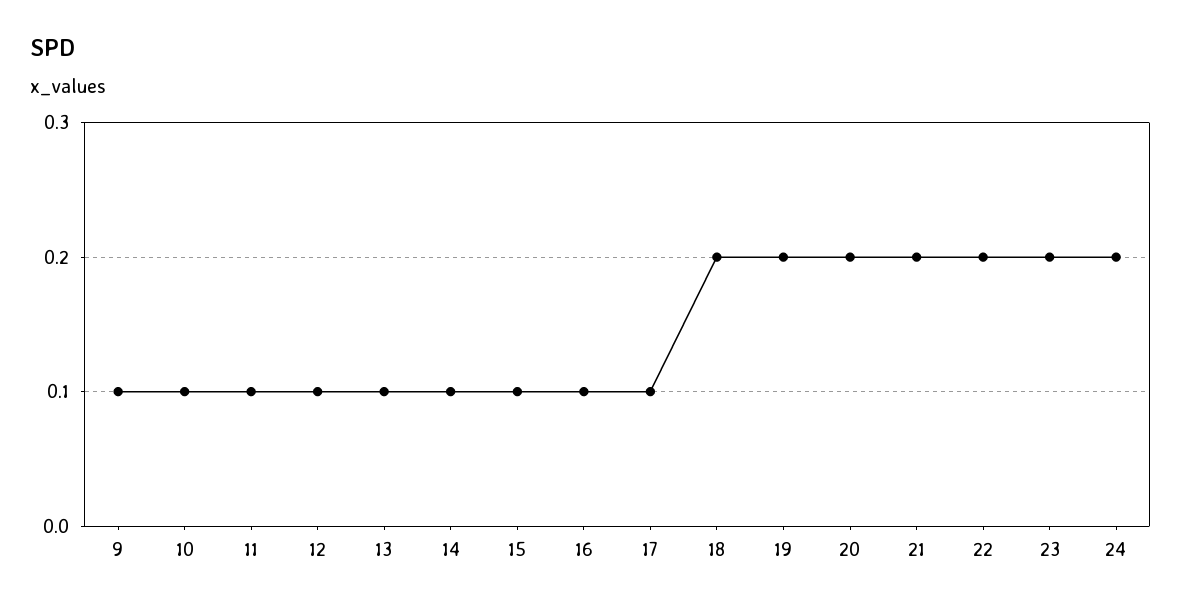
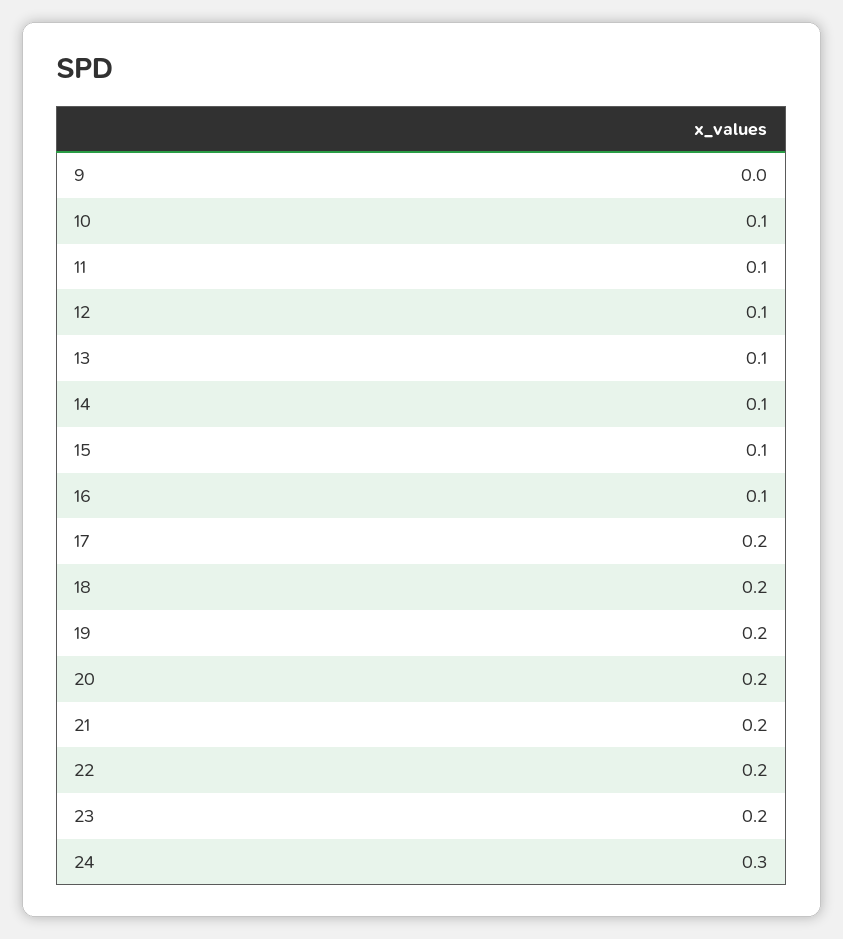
  {
-   "9": 0.1,
+   "9": 0,
    "10": 0.1,
    "11": 0.1,
    "12": 0.1,
    "13": 0.1,
    "14": 0.1,
    "15": 0.1,
    "16": 0.1,
-   "17": 0.1,
+   "17": 0.2,
    "18": 0.2,
    "19": 0.2,
    "20": 0.2,
    "21": 0.2,
    "22": 0.2,
    "23": 0.2,
-   "24": 0.2
+   "24": 0.3
  }

